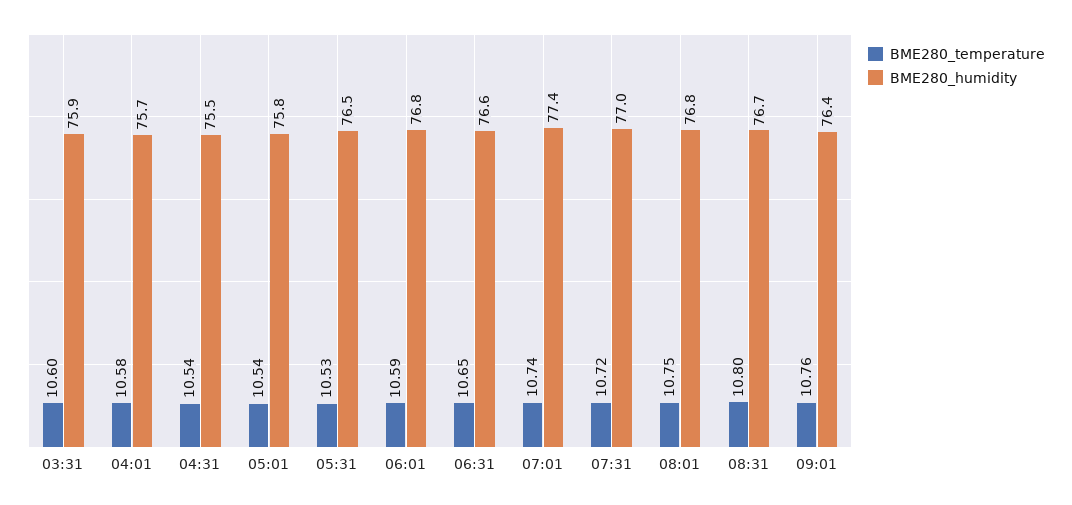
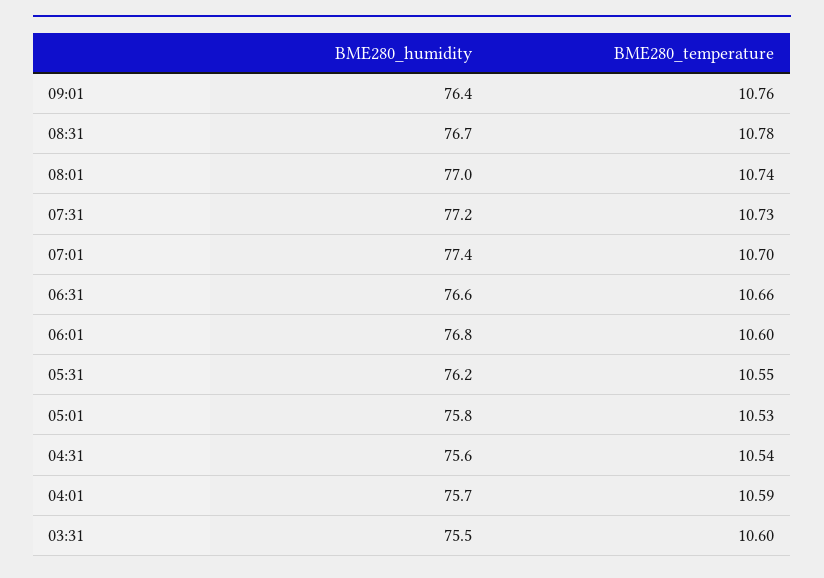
  {
    "BME280_temperature": {
      "03:31": 10.6,
-     "04:01": 10.58,
+     "04:01": 10.59,
      "04:31": 10.54,
-     "05:01": 10.54,
+     "05:01": 10.53,
-     "05:31": 10.53,
+     "05:31": 10.55,
-     "06:01": 10.59,
+     "06:01": 10.6,
-     "06:31": 10.65,
+     "06:31": 10.66,
-     "07:01": 10.74,
+     "07:01": 10.7,
-     "07:31": 10.72,
+     "07:31": 10.73,
-     "08:01": 10.75,
+     "08:01": 10.74,
-     "08:31": 10.8,
+     "08:31": 10.78,
      "09:01": 10.76
    },
    "BME280_humidity": {
-     "03:31": 75.9,
+     "03:31": 75.5,
      "04:01": 75.7,
-     "04:31": 75.5,
+     "04:31": 75.6,
      "05:01": 75.8,
-     "05:31": 76.5,
+     "05:31": 76.2,
      "06:01": 76.8,
      "06:31": 76.6,
      "07:01": 77.4,
-     "07:31": 77,
+     "07:31": 77.2,
-     "08:01": 76.8,
+     "08:01": 77,
      "08:31": 76.7,
      "09:01": 76.4
    }
  }

